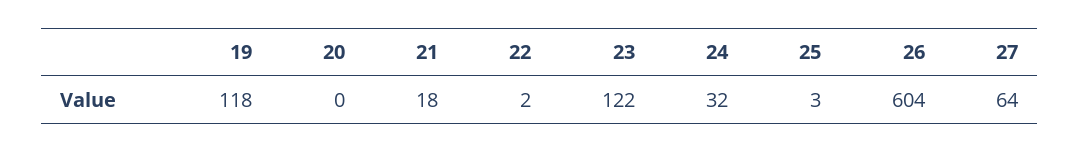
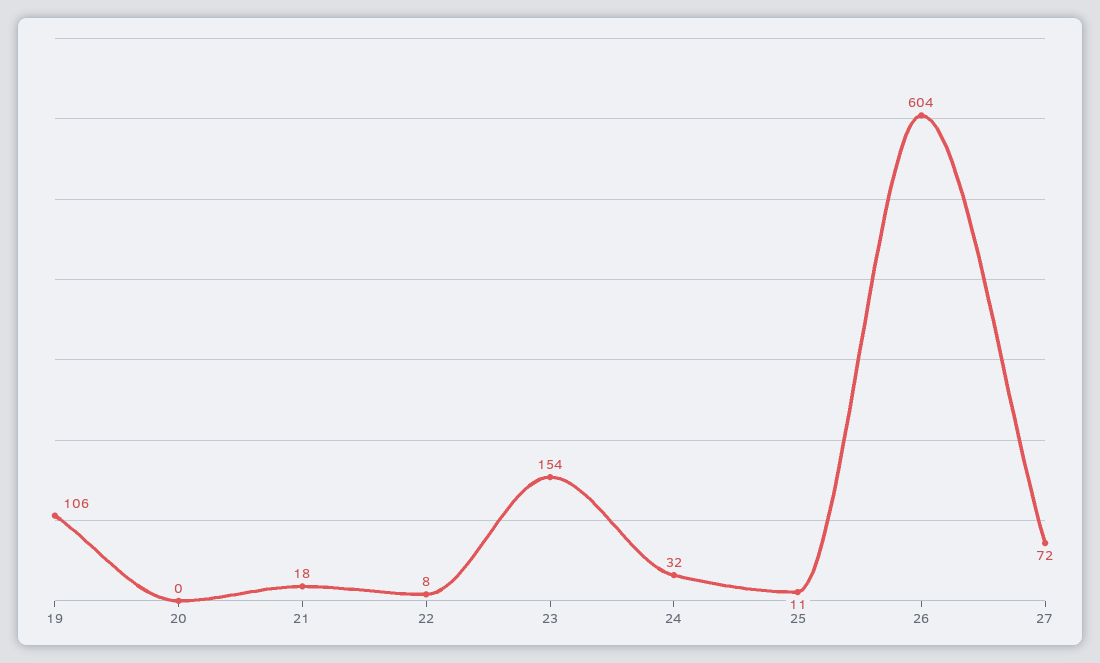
  {
-   "19": 118,
+   "19": 106,
    "20": 0,
    "21": 18,
-   "22": 2,
+   "22": 8,
-   "23": 122,
+   "23": 154,
    "24": 32,
-   "25": 3,
+   "25": 11,
    "26": 604,
-   "27": 64
+   "27": 72
  }

